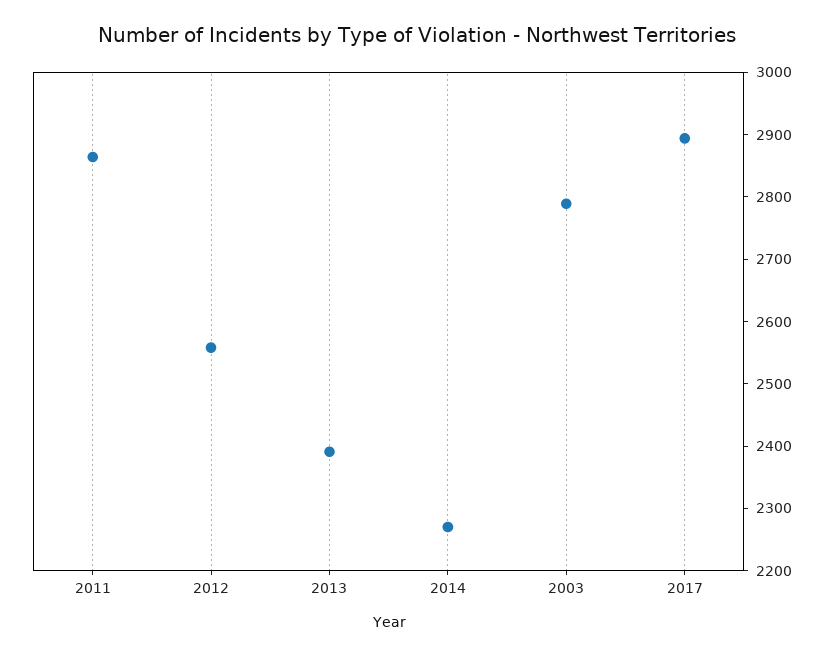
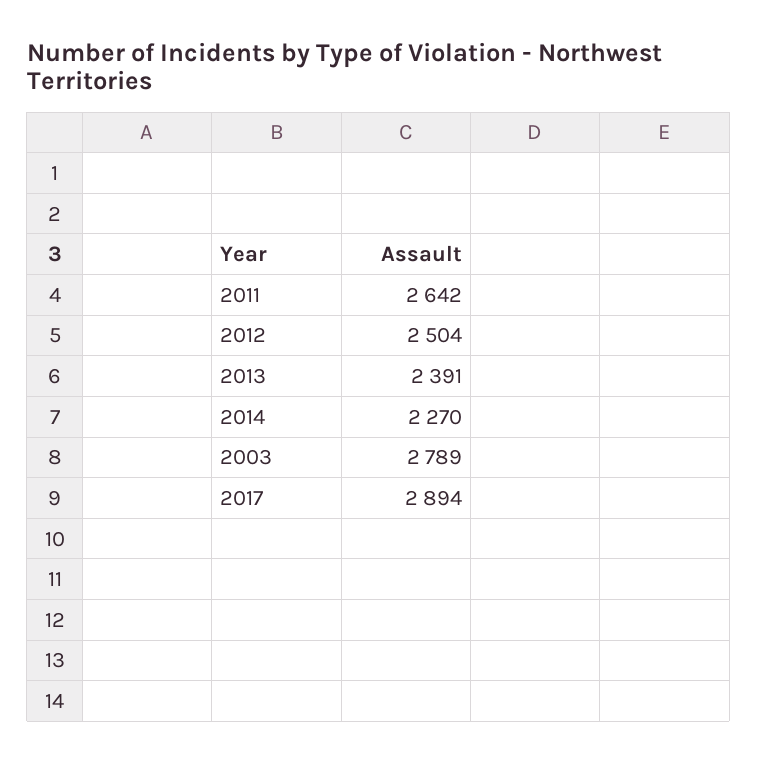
  {
-   "2011": 2860,
+   "2011": 2642,
-   "2012": 2560,
+   "2012": 2504,
    "2013": 2391,
    "2014": 2270,
    "2003": 2789,
    "2017": 2894
  }

